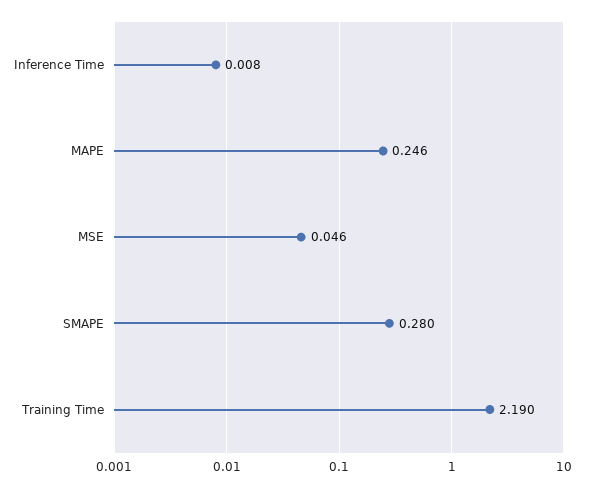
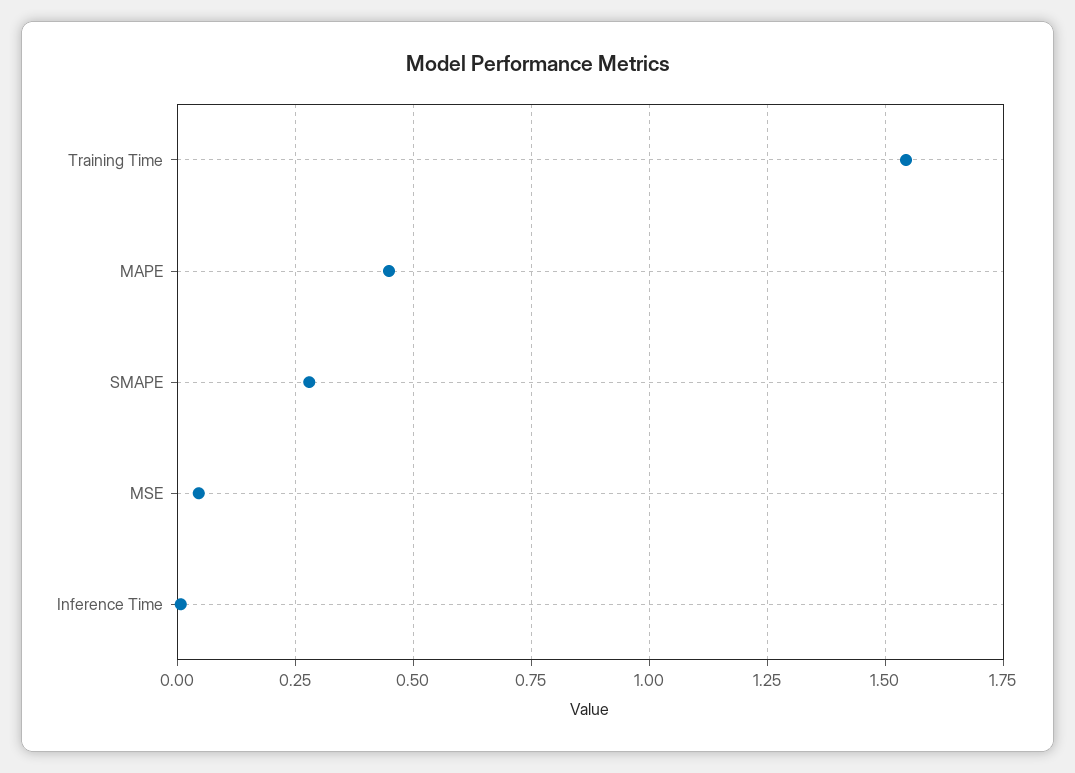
  {
    "Inference Time": 0.008,
-   "MAPE": 0.246,
+   "MAPE": 0.45,
    "MSE": 0.046,
    "SMAPE": 0.28,
-   "Training Time": 2.19
+   "Training Time": 1.55
  }

